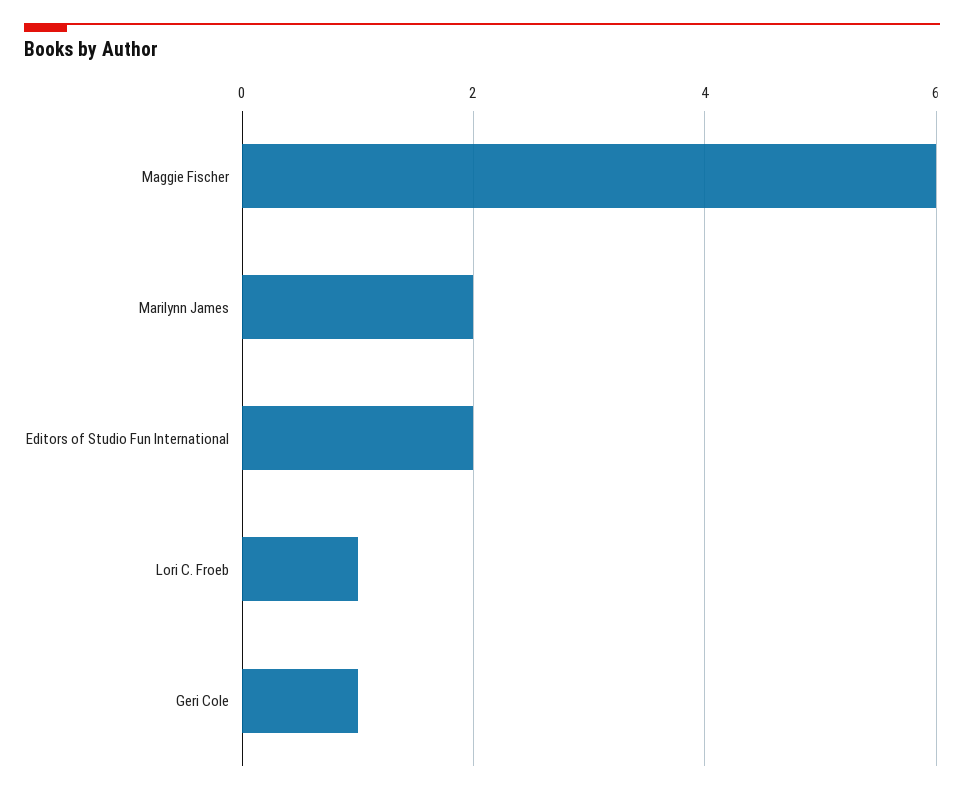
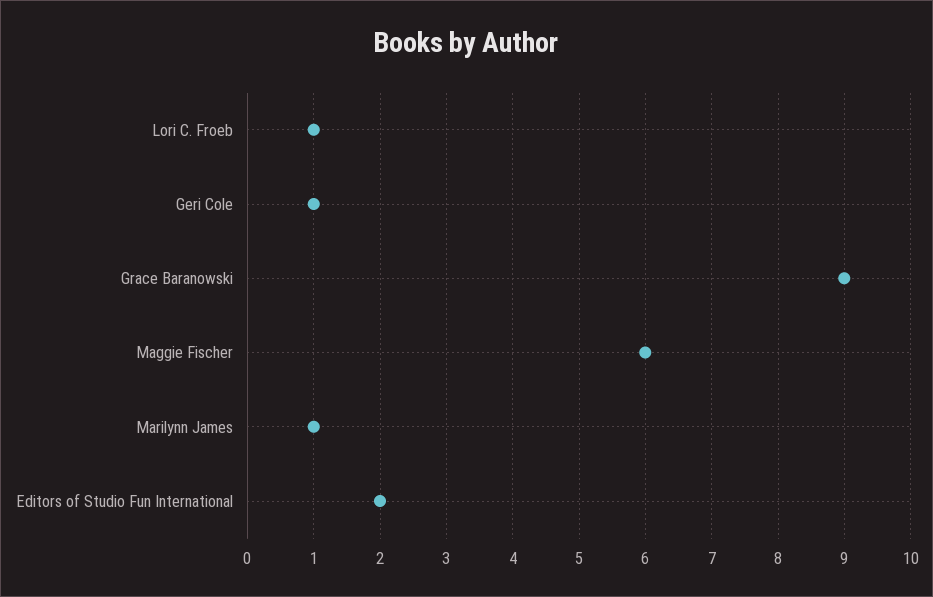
  {
    "Maggie Fischer": 6,
-   "Marilynn James": 2,
+   "Marilynn James": 1,
    "Editors of Studio Fun International": 2,
    "Lori C. Froeb": 1,
-   "Geri Cole": 1
+   "Geri Cole": 1,
+   "Grace Baranowski": 9
  }

